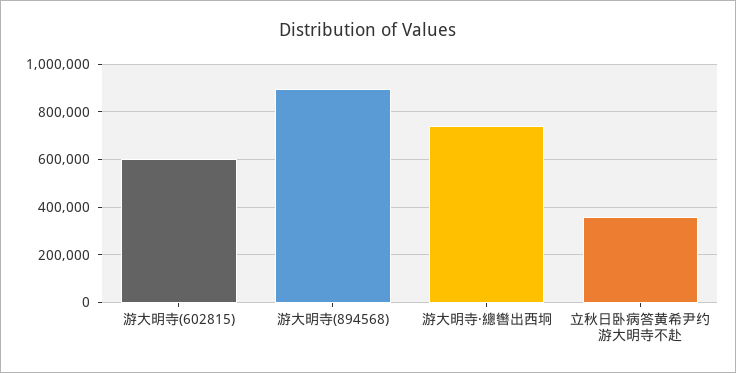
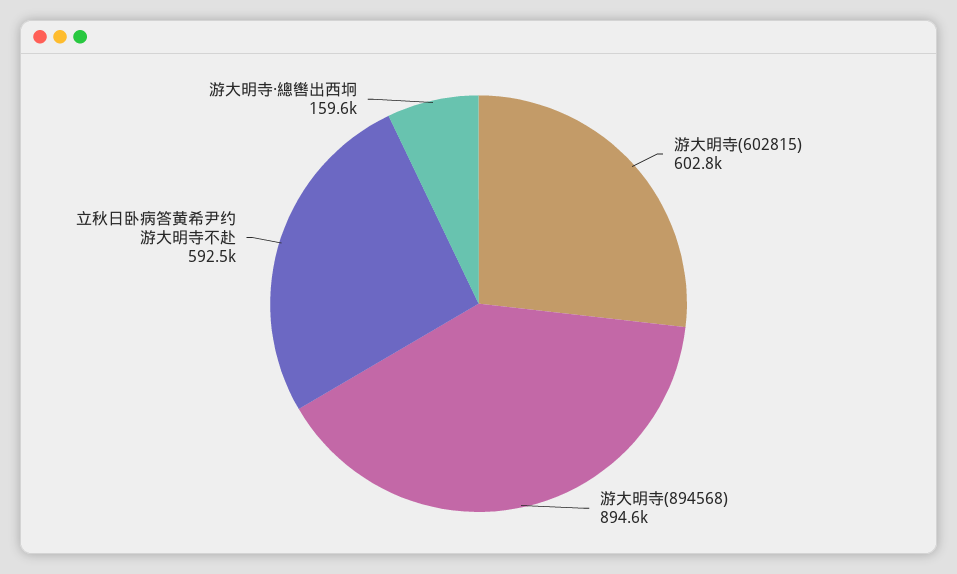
  {
    "游大明寺(602815)": 602800,
    "游大明寺(894568)": 894600,
-   "游大明寺·總辔出西坰": 750000,
+   "游大明寺·總辔出西坰": 159600,
-   "立秋日卧病答黄希尹约游大明寺不赴": 350000
+   "立秋日卧病答黄希尹约游大明寺不赴": 592500
  }

